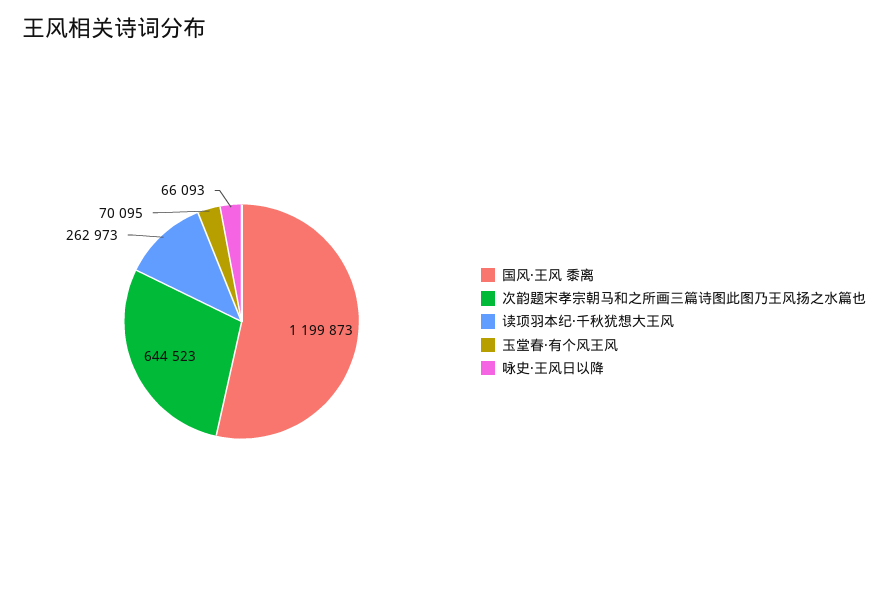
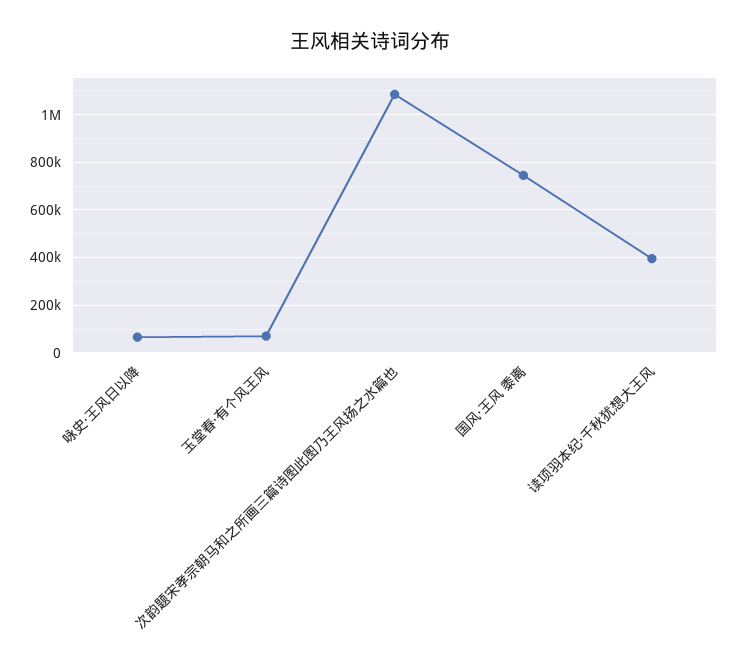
  {
-   "国风·王风 黍离": 1199873,
+   "国风·王风 黍离": 750000,
-   "次韵题宋孝宗朝马和之所画三篇诗图此图乃王风扬之水篇也": 644523,
+   "次韵题宋孝宗朝马和之所画三篇诗图此图乃王风扬之水篇也": 1100000,
-   "读项羽本纪·千秋犹想大王风": 262973,
+   "读项羽本纪·千秋犹想大王风": 400000,
    "玉堂春·有个风王风": 70095,
    "咏史·王风日以降": 66093
  }

